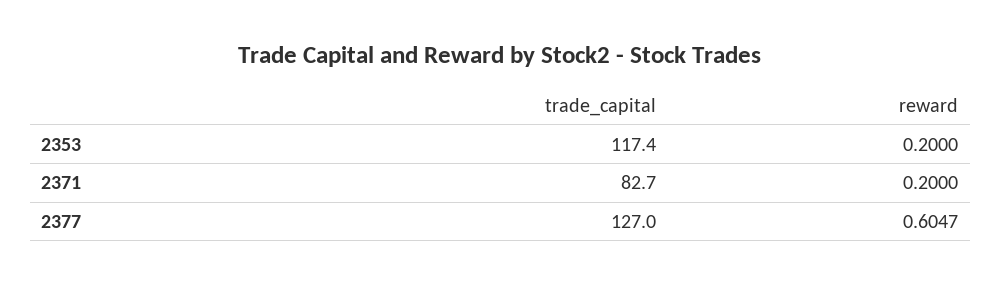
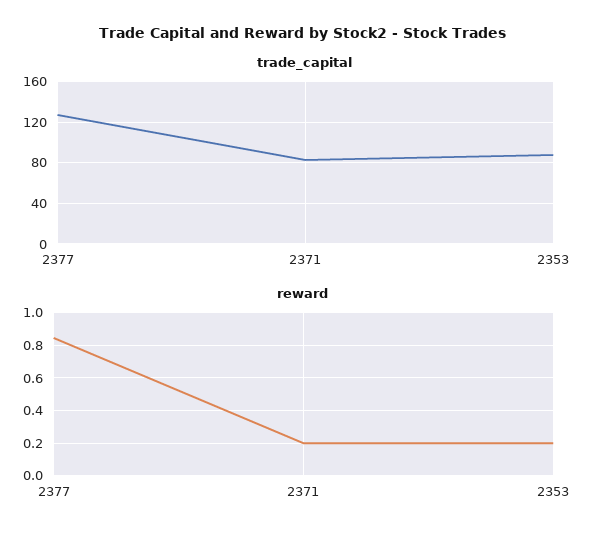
  {
    "trade_capital": {
-     "2353": 117.4,
+     "2353": 90,
      "2371": 82.7,
      "2377": 127
    },
    "reward": {
      "2353": 0.2,
      "2371": 0.2,
-     "2377": 0.6047
+     "2377": 0.85
    }
  }

